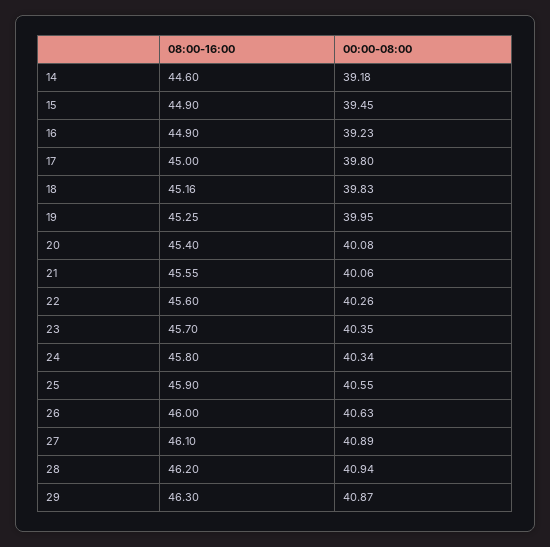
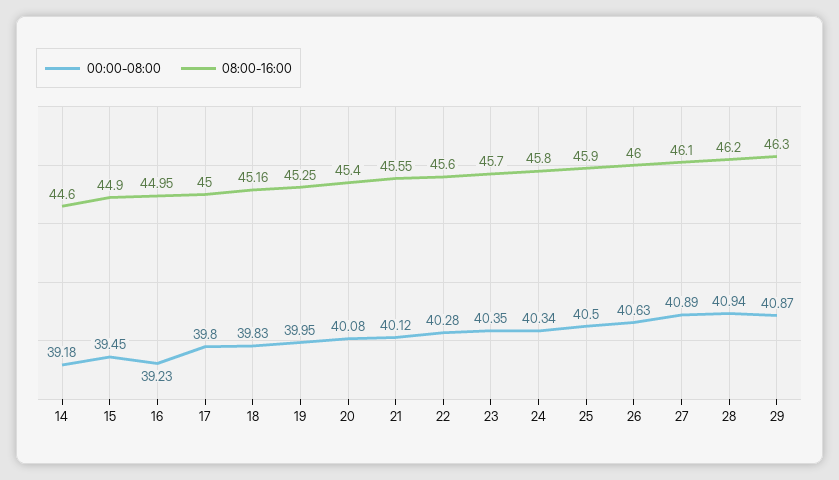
  {
    "08:00-16:00": {
      "14": 44.6,
      "15": 44.9,
-     "16": 44.9,
+     "16": 44.95,
      "17": 45,
      "18": 45.16,
      "19": 45.25,
      "20": 45.4,
      "21": 45.55,
      "22": 45.6,
      "23": 45.7,
      "24": 45.8,
      "25": 45.9,
      "26": 46,
      "27": 46.1,
      "28": 46.2,
      "29": 46.3
    },
    "00:00-08:00": {
      "14": 39.18,
      "15": 39.45,
      "16": 39.23,
      "17": 39.8,
      "18": 39.83,
      "19": 39.95,
      "20": 40.08,
-     "21": 40.06,
+     "21": 40.12,
-     "22": 40.26,
+     "22": 40.28,
      "23": 40.35,
      "24": 40.34,
-     "25": 40.55,
+     "25": 40.5,
      "26": 40.63,
      "27": 40.89,
      "28": 40.94,
      "29": 40.87
    }
  }

